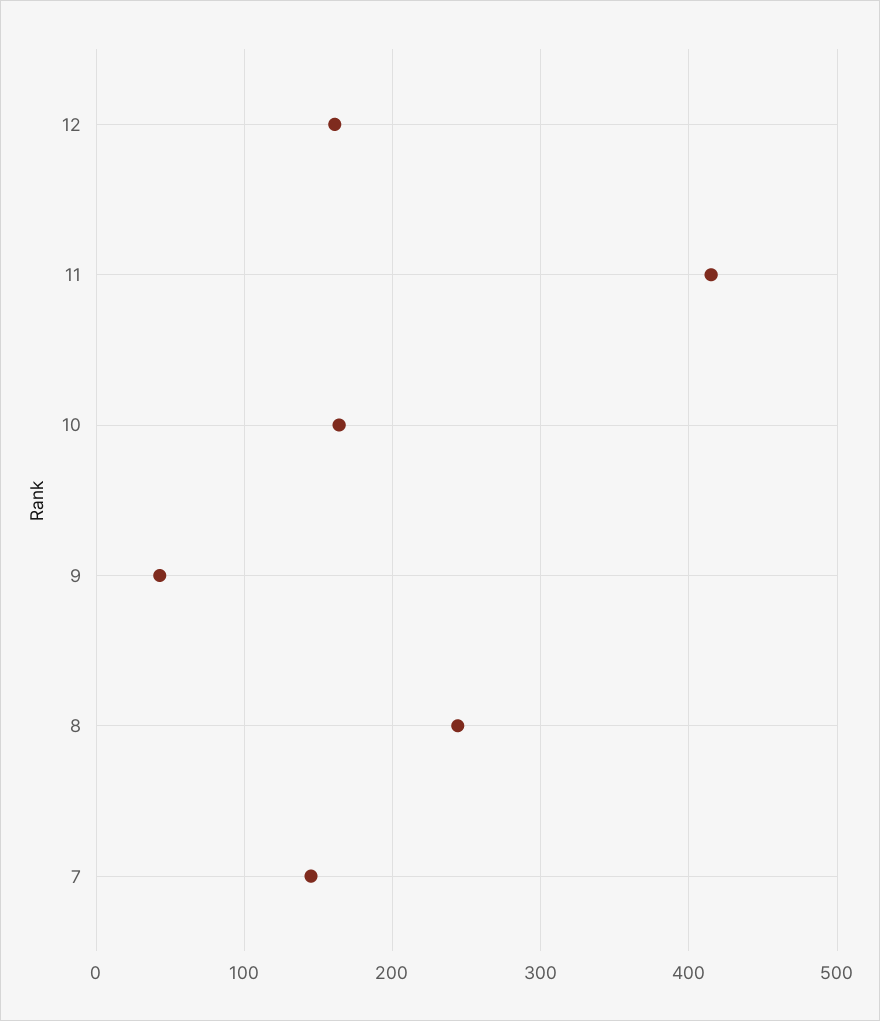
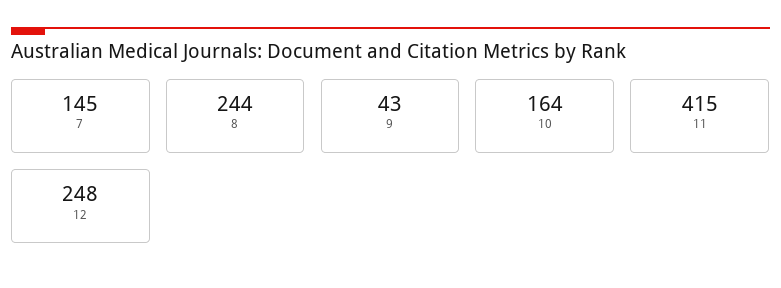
  {
-   "12": 160,
+   "12": 248,
    "11": 415,
    "10": 164,
    "9": 43,
    "8": 244,
    "7": 145
  }

